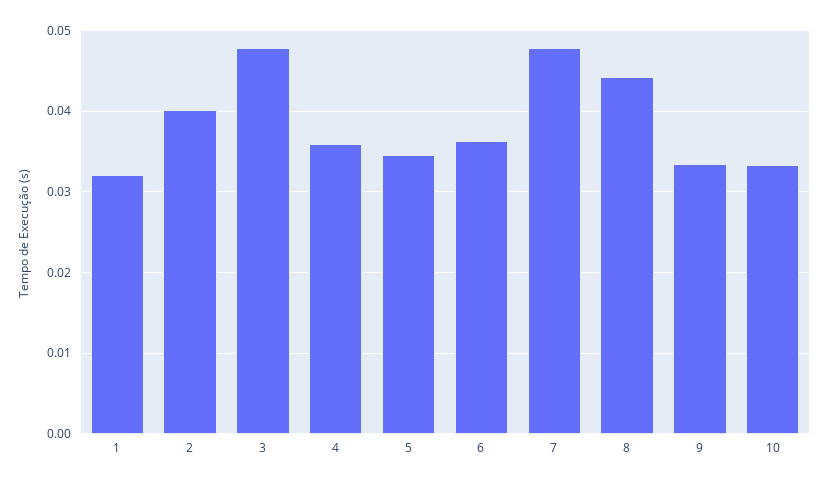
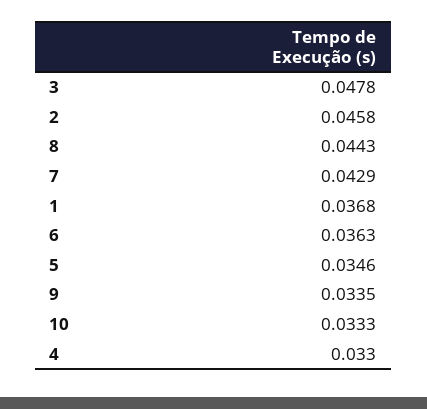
  {
-   "1": 0.032,
+   "1": 0.0368,
-   "2": 0.04,
+   "2": 0.0458,
    "3": 0.0478,
-   "4": 0.036,
+   "4": 0.033,
    "5": 0.0346,
    "6": 0.0363,
-   "7": 0.048,
+   "7": 0.0429,
    "8": 0.0443,
    "9": 0.0335,
    "10": 0.0333
  }

